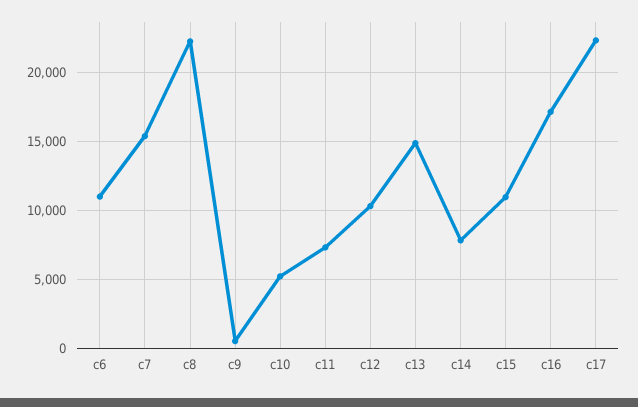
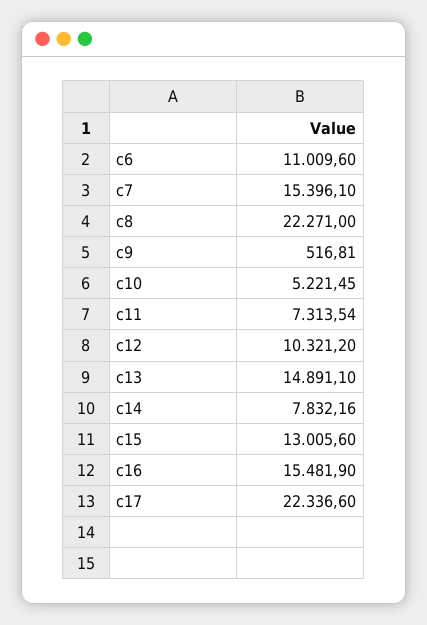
  {
    "c6": 11009.6,
    "c7": 15396.1,
    "c8": 22271,
    "c9": 516.81,
    "c10": 5221.45,
    "c11": 7313.54,
    "c12": 10321.2,
    "c13": 14891.1,
    "c14": 7832.16,
-   "c15": 11000,
+   "c15": 13005.6,
-   "c16": 17000,
+   "c16": 15481.9,
    "c17": 22336.6
  }

